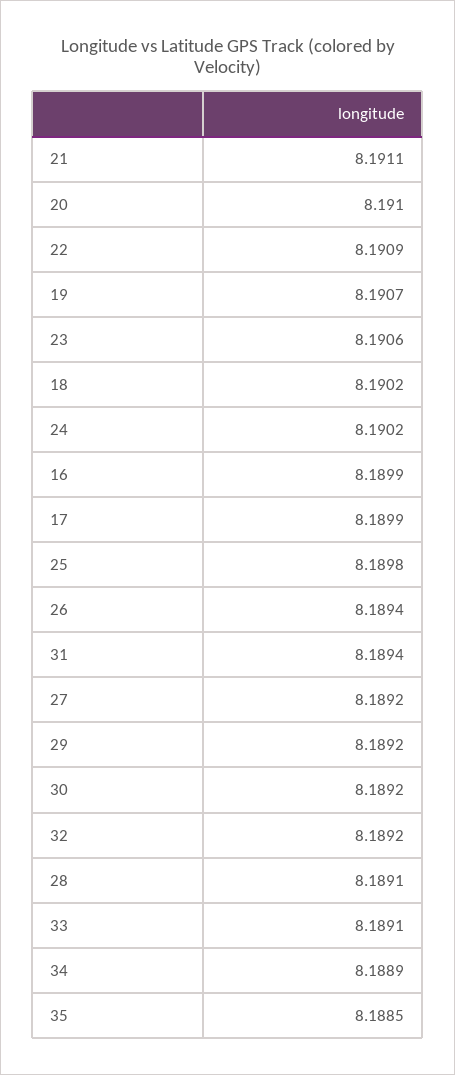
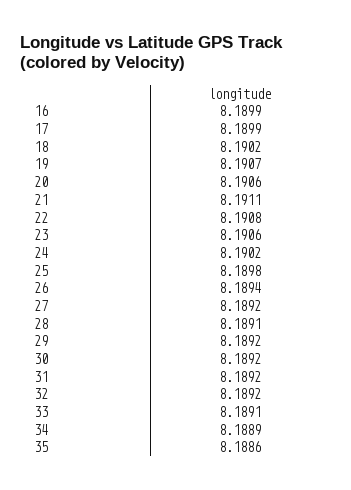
  {
    "21": 8.1911,
-   "20": 8.191,
+   "20": 8.1906,
-   "22": 8.1909,
+   "22": 8.1908,
    "19": 8.1907,
    "23": 8.1906,
    "18": 8.1902,
    "24": 8.1902,
    "16": 8.1899,
    "17": 8.1899,
    "25": 8.1898,
    "26": 8.1894,
-   "31": 8.1894,
+   "31": 8.1892,
    "27": 8.1892,
    "29": 8.1892,
    "30": 8.1892,
    "32": 8.1892,
    "28": 8.1891,
    "33": 8.1891,
    "34": 8.1889,
-   "35": 8.1885
+   "35": 8.1886
  }

